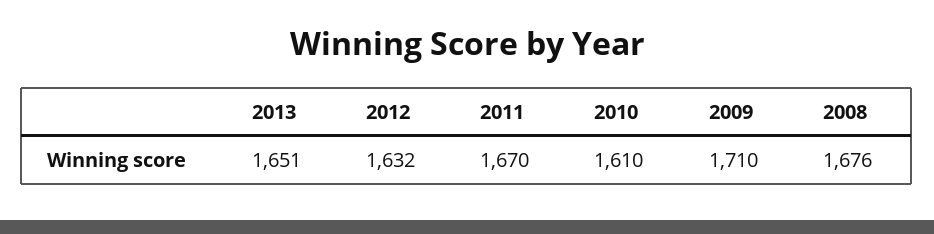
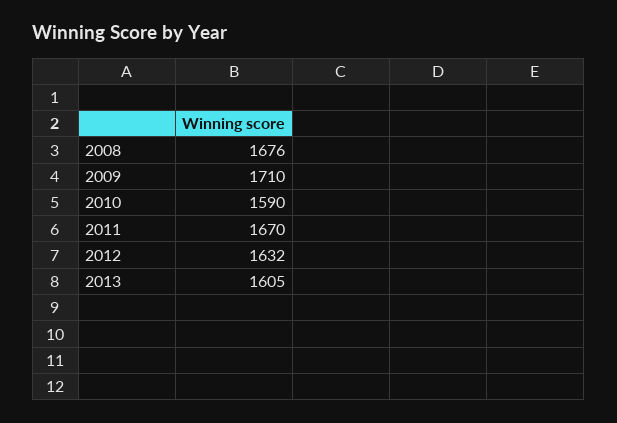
  {
-   "2013": 1651,
+   "2013": 1605,
    "2012": 1632,
    "2011": 1670,
-   "2010": 1610,
+   "2010": 1590,
    "2009": 1710,
    "2008": 1676
  }

